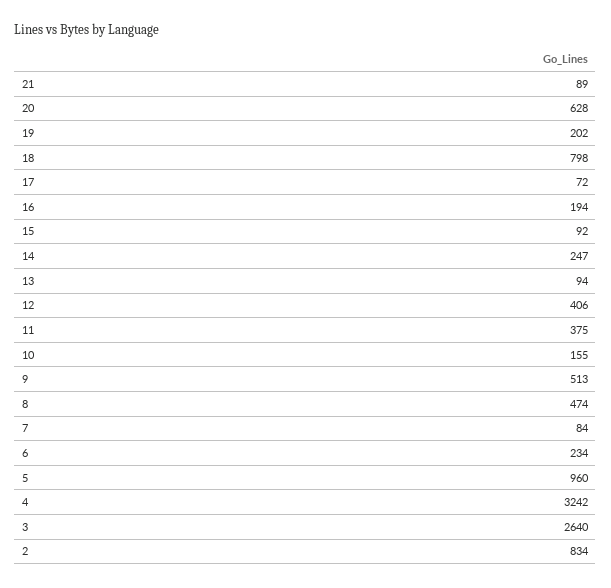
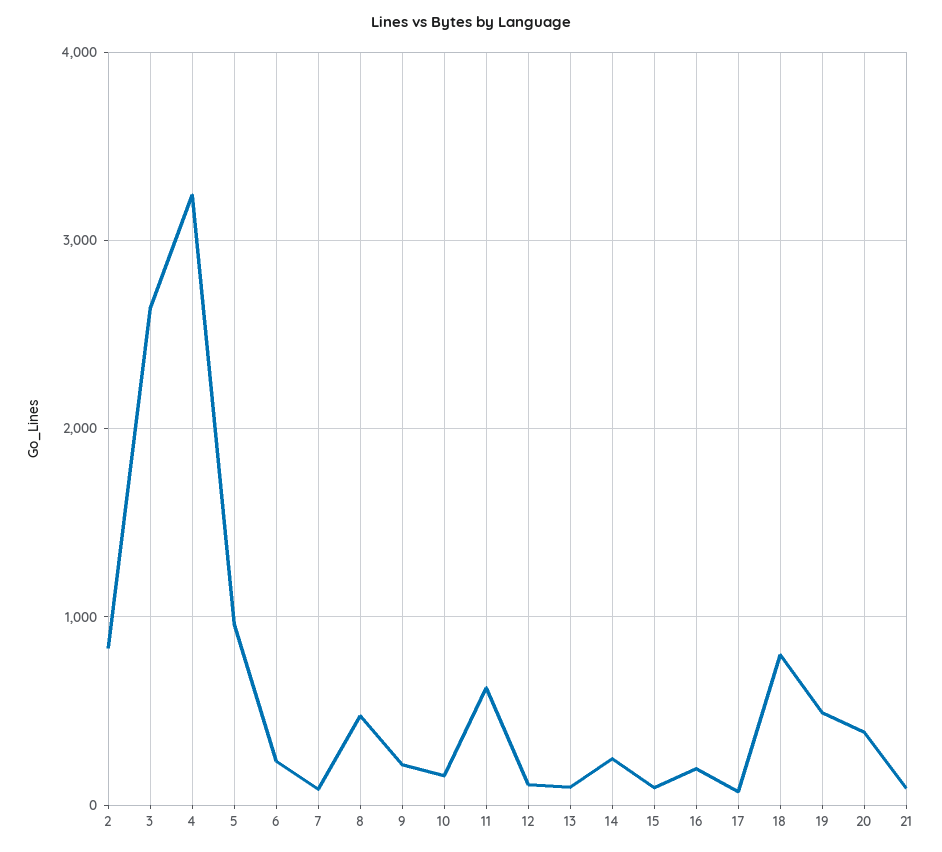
  {
    "21": 89,
-   "20": 628,
+   "20": 400,
-   "19": 202,
+   "19": 500,
    "18": 798,
    "17": 72,
    "16": 194,
    "15": 92,
    "14": 247,
    "13": 94,
-   "12": 406,
+   "12": 100,
-   "11": 375,
+   "11": 600,
    "10": 155,
-   "9": 513,
+   "9": 200,
    "8": 474,
    "7": 84,
    "6": 234,
    "5": 960,
    "4": 3242,
    "3": 2640,
    "2": 834
  }

